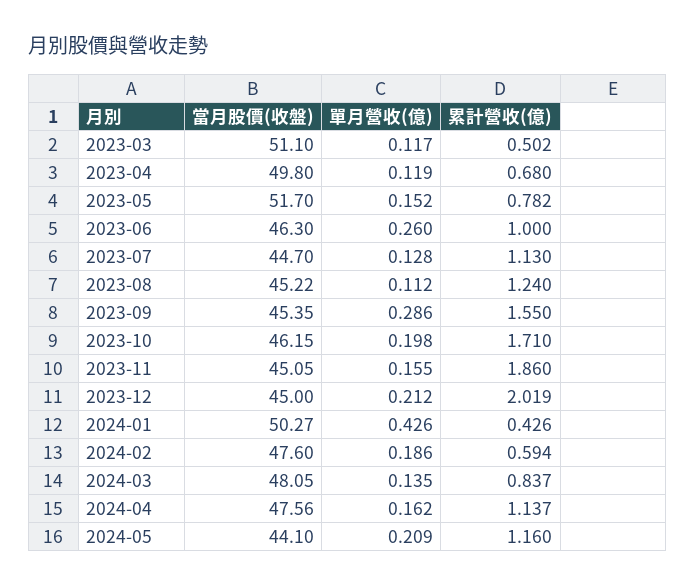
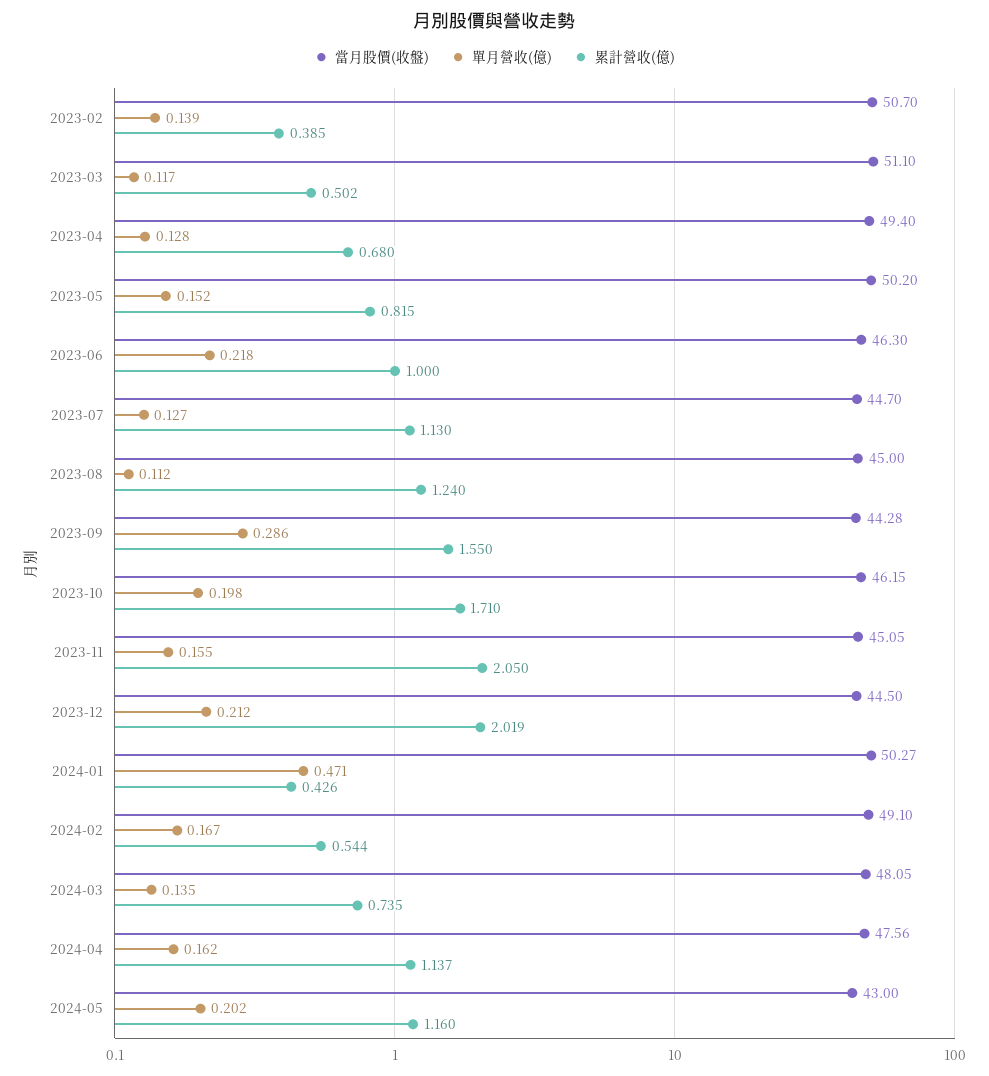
  {
    "當月股價(收盤)": {
      "2023-03": 51.1,
-     "2023-04": 49.8,
+     "2023-04": 49.4,
-     "2023-05": 51.7,
+     "2023-05": 50.2,
      "2023-06": 46.3,
      "2023-07": 44.7,
-     "2023-08": 45.22,
+     "2023-08": 45,
-     "2023-09": 45.35,
+     "2023-09": 44.28,
      "2023-10": 46.15,
      "2023-11": 45.05,
-     "2023-12": 45,
+     "2023-12": 44.5,
      "2024-01": 50.27,
-     "2024-02": 47.6,
+     "2024-02": 49.1,
      "2024-03": 48.05,
      "2024-04": 47.56,
-     "2024-05": 44.1
+     "2024-05": 43,
+     "2023-02": 50.7
    },
    "單月營收(億)": {
      "2023-03": 0.117,
-     "2023-04": 0.119,
+     "2023-04": 0.128,
      "2023-05": 0.152,
-     "2023-06": 0.26,
+     "2023-06": 0.218,
-     "2023-07": 0.128,
+     "2023-07": 0.127,
      "2023-08": 0.112,
      "2023-09": 0.286,
      "2023-10": 0.198,
      "2023-11": 0.155,
      "2023-12": 0.212,
-     "2024-01": 0.426,
+     "2024-01": 0.471,
-     "2024-02": 0.186,
+     "2024-02": 0.167,
      "2024-03": 0.135,
      "2024-04": 0.162,
-     "2024-05": 0.209
+     "2024-05": 0.202,
+     "2023-02": 0.139
    },
    "累計營收(億)": {
      "2023-03": 0.502,
      "2023-04": 0.68,
-     "2023-05": 0.782,
+     "2023-05": 0.815,
      "2023-06": 1,
      "2023-07": 1.13,
      "2023-08": 1.24,
      "2023-09": 1.55,
      "2023-10": 1.71,
-     "2023-11": 1.86,
+     "2023-11": 2.05,
      "2023-12": 2.019,
      "2024-01": 0.426,
-     "2024-02": 0.594,
+     "2024-02": 0.544,
-     "2024-03": 0.837,
+     "2024-03": 0.735,
      "2024-04": 1.137,
-     "2024-05": 1.16
+     "2024-05": 1.16,
+     "2023-02": 0.385
    }
  }

